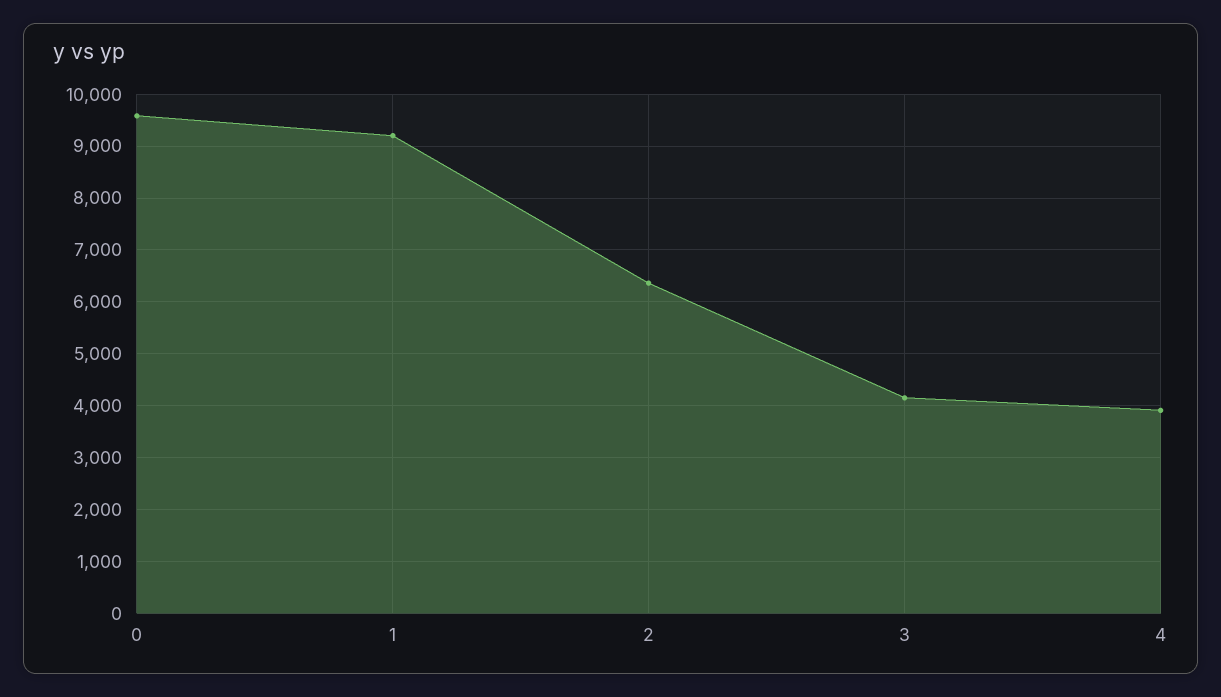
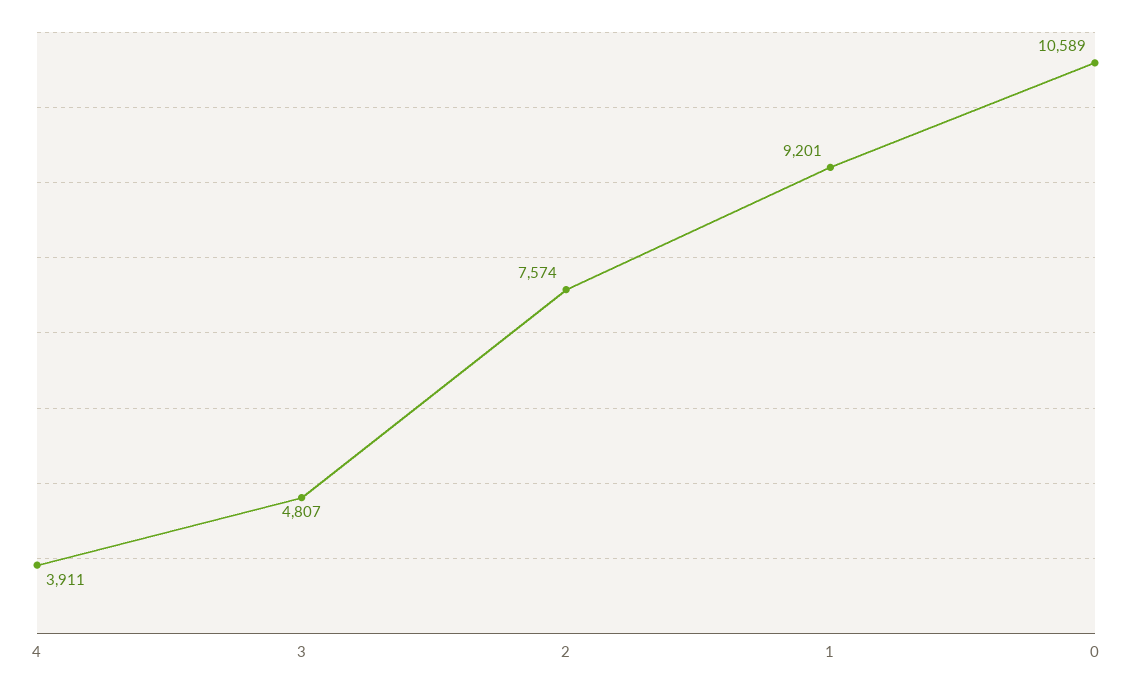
  {
-   "0": 9600,
+   "0": 10589,
    "1": 9201,
-   "2": 6400,
+   "2": 7574,
-   "3": 4200,
+   "3": 4807,
    "4": 3911
  }

